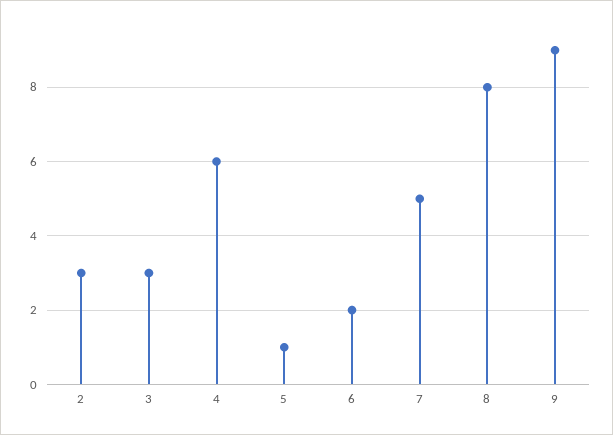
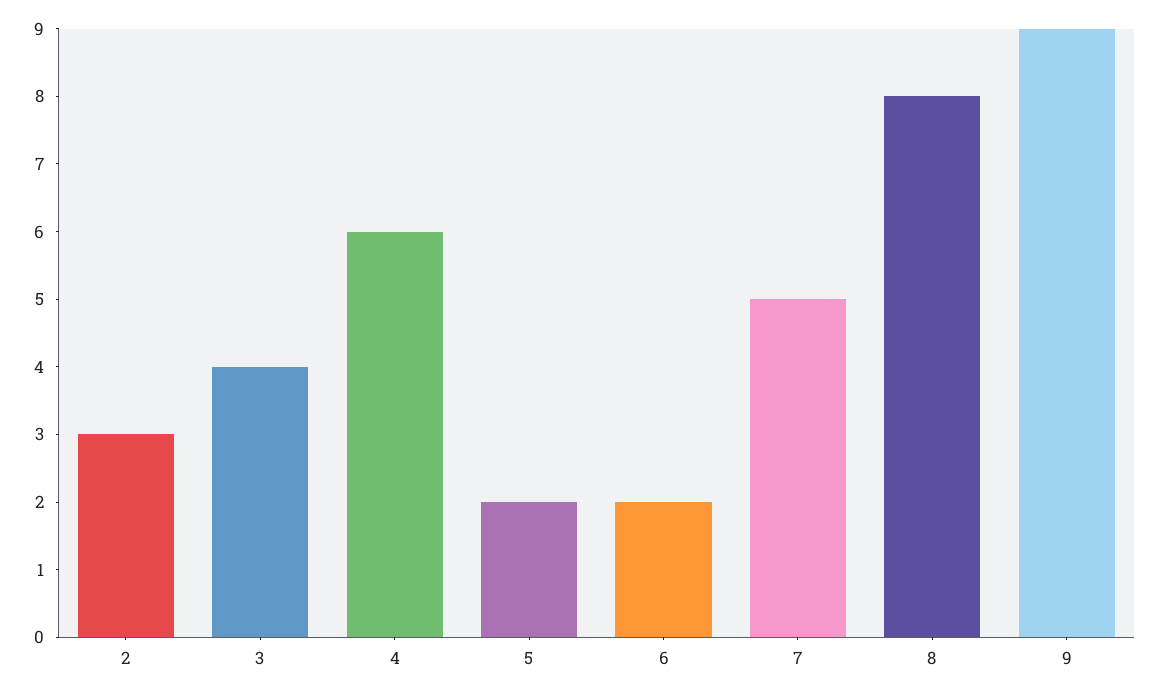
  {
    "2": 3,
-   "3": 3,
+   "3": 4,
    "4": 6,
-   "5": 1,
+   "5": 2,
    "6": 2,
    "7": 5,
    "8": 8,
    "9": 9
  }

